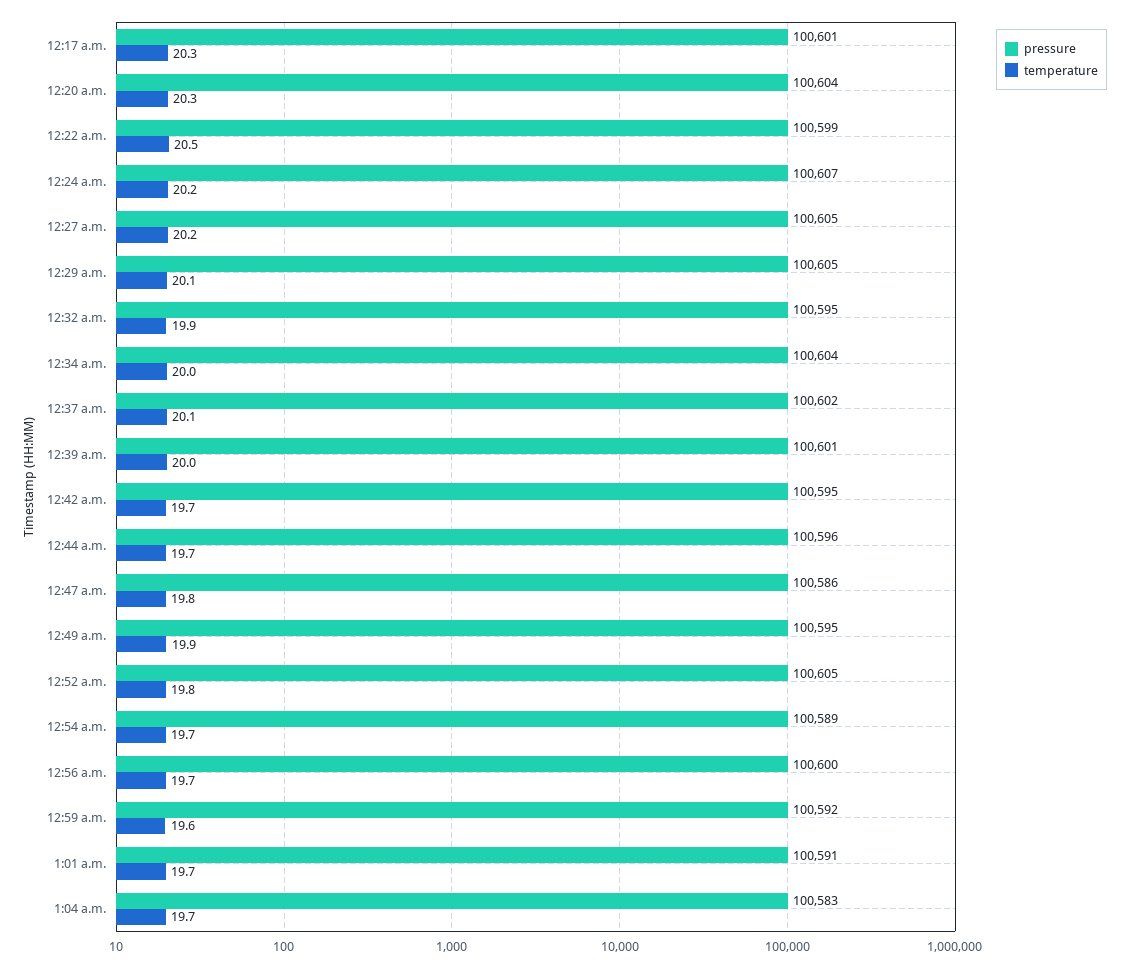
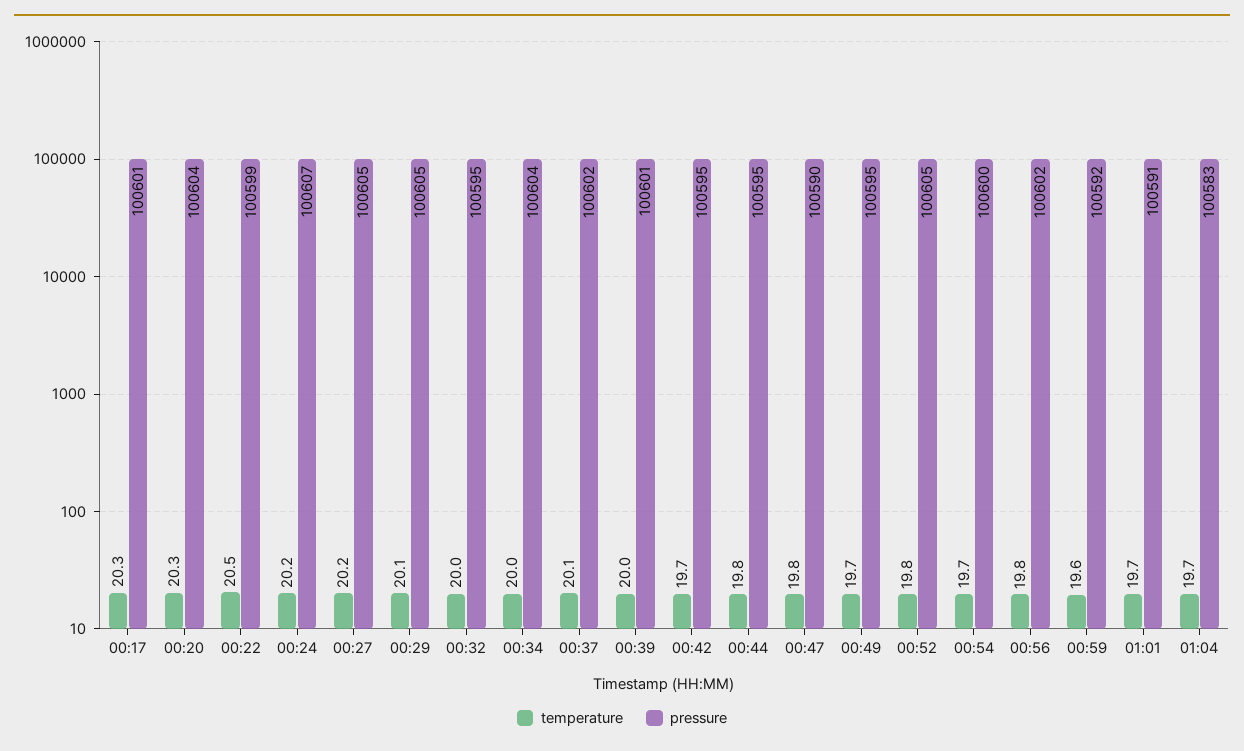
  {
    "pressure": {
      "12:17 a.m.": 100601,
      "12:20 a.m.": 100604,
      "12:22 a.m.": 100599,
      "12:24 a.m.": 100607,
      "12:27 a.m.": 100605,
      "12:29 a.m.": 100605,
      "12:32 a.m.": 100595,
      "12:34 a.m.": 100604,
      "12:37 a.m.": 100602,
      "12:39 a.m.": 100601,
      "12:42 a.m.": 100595,
-     "12:44 a.m.": 100596,
+     "12:44 a.m.": 100595,
-     "12:47 a.m.": 100586,
+     "12:47 a.m.": 100590,
      "12:49 a.m.": 100595,
      "12:52 a.m.": 100605,
-     "12:54 a.m.": 100589,
+     "12:54 a.m.": 100600,
-     "12:56 a.m.": 100600,
+     "12:56 a.m.": 100602,
      "12:59 a.m.": 100592,
      "1:01 a.m.": 100591,
      "1:04 a.m.": 100583
    },
    "temperature": {
      "12:17 a.m.": 20.3,
      "12:20 a.m.": 20.3,
      "12:22 a.m.": 20.5,
      "12:24 a.m.": 20.2,
      "12:27 a.m.": 20.2,
      "12:29 a.m.": 20.1,
-     "12:32 a.m.": 19.9,
+     "12:32 a.m.": 20,
      "12:34 a.m.": 20,
      "12:37 a.m.": 20.1,
      "12:39 a.m.": 20,
      "12:42 a.m.": 19.7,
-     "12:44 a.m.": 19.7,
+     "12:44 a.m.": 19.8,
      "12:47 a.m.": 19.8,
-     "12:49 a.m.": 19.9,
+     "12:49 a.m.": 19.7,
      "12:52 a.m.": 19.8,
      "12:54 a.m.": 19.7,
-     "12:56 a.m.": 19.7,
+     "12:56 a.m.": 19.8,
      "12:59 a.m.": 19.6,
      "1:01 a.m.": 19.7,
      "1:04 a.m.": 19.7
    }
  }

